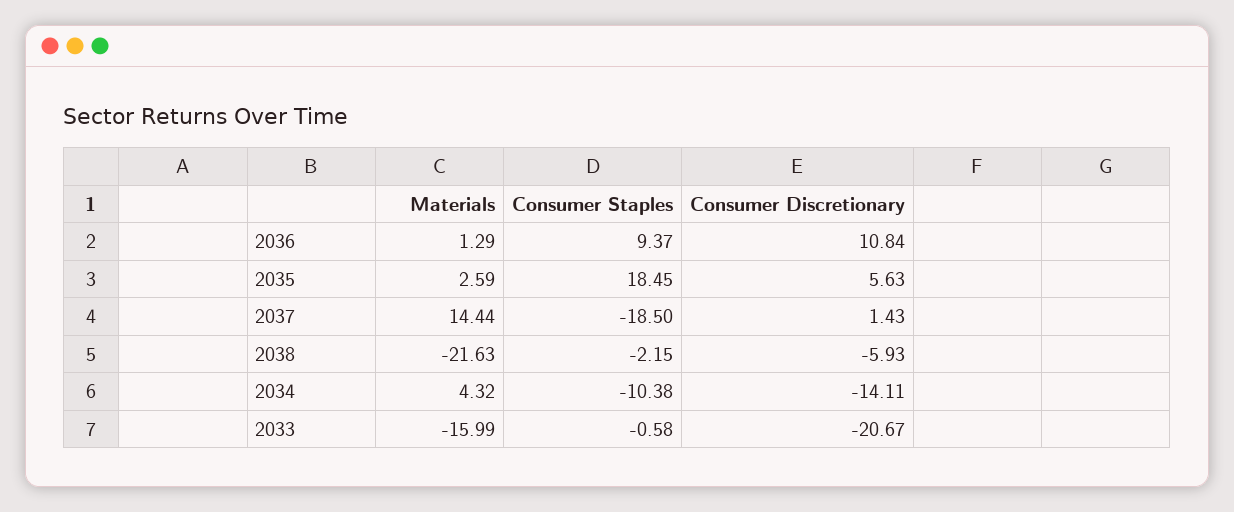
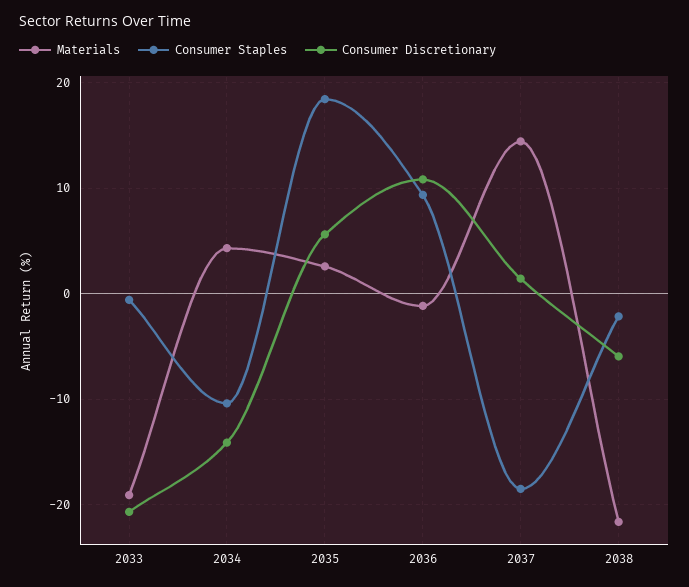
  {
    "Materials": {
-     "2036": 1.29,
+     "2036": -1,
      "2035": 2.59,
      "2037": 14.44,
      "2038": -21.63,
      "2034": 4.32,
-     "2033": -15.99
+     "2033": -19
    },
    "Consumer Staples": {
      "2036": 9.37,
      "2035": 18.45,
      "2037": -18.5,
      "2038": -2.15,
      "2034": -10.38,
      "2033": -0.58
    },
    "Consumer Discretionary": {
      "2036": 10.84,
      "2035": 5.63,
      "2037": 1.43,
      "2038": -5.93,
      "2034": -14.11,
      "2033": -20.67
    }
  }

